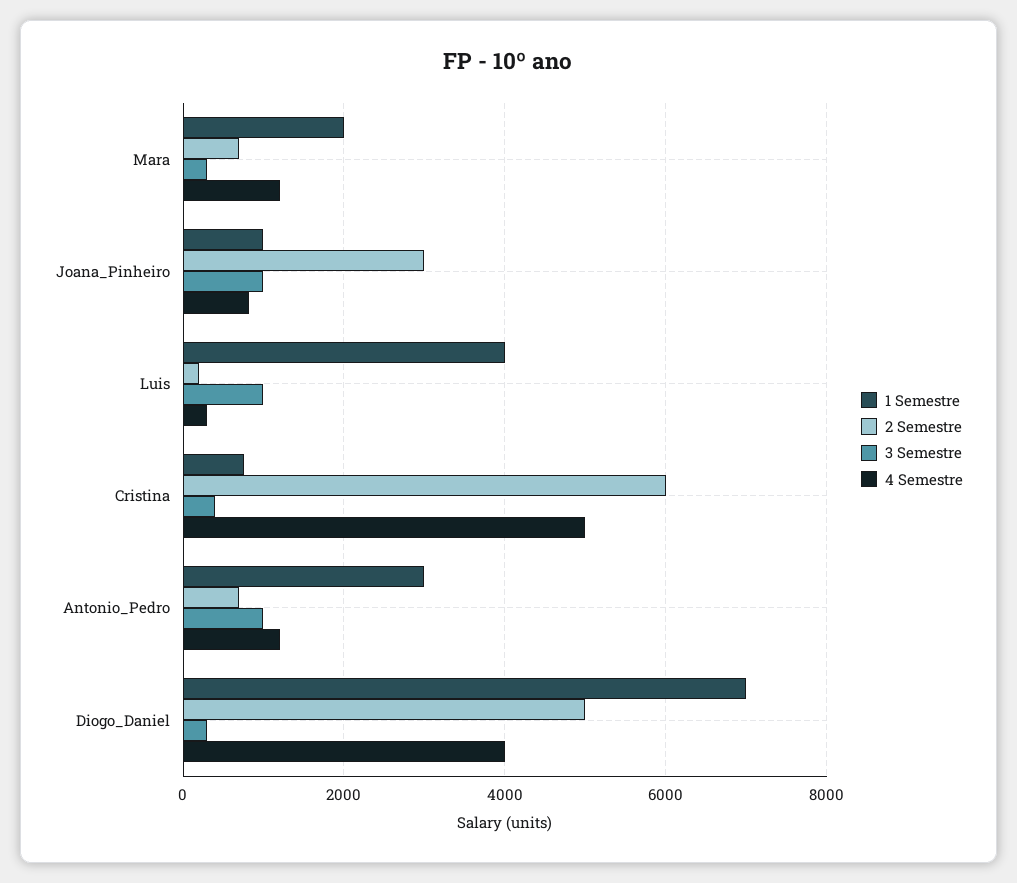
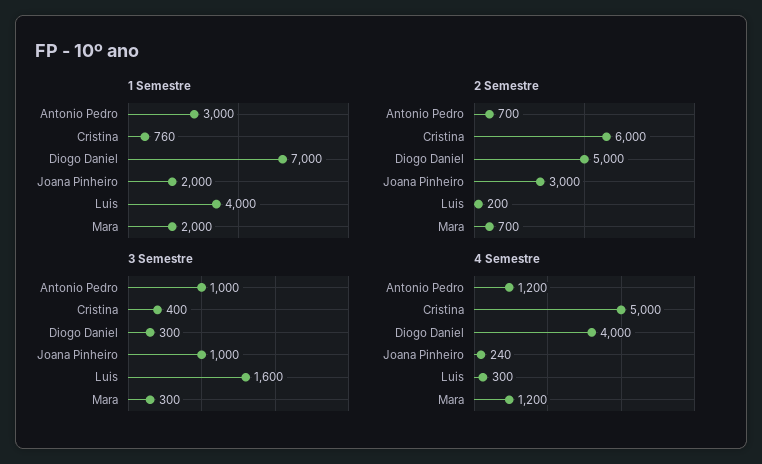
  {
    "1 Semestre": {
      "Mara": 2000,
-     "Joana_Pinheiro": 1000,
+     "Joana_Pinheiro": 2000,
      "Luis": 4000,
      "Cristina": 760,
      "Antonio_Pedro": 3000,
      "Diogo_Daniel": 7000
    },
    "2 Semestre": {
      "Mara": 700,
      "Joana_Pinheiro": 3000,
      "Luis": 200,
      "Cristina": 6000,
      "Antonio_Pedro": 700,
      "Diogo_Daniel": 5000
    },
    "3 Semestre": {
      "Mara": 300,
      "Joana_Pinheiro": 1000,
-     "Luis": 1000,
+     "Luis": 1600,
      "Cristina": 400,
      "Antonio_Pedro": 1000,
      "Diogo_Daniel": 300
    },
    "4 Semestre": {
      "Mara": 1200,
-     "Joana_Pinheiro": 800,
+     "Joana_Pinheiro": 240,
      "Luis": 300,
      "Cristina": 5000,
      "Antonio_Pedro": 1200,
      "Diogo_Daniel": 4000
    }
  }

